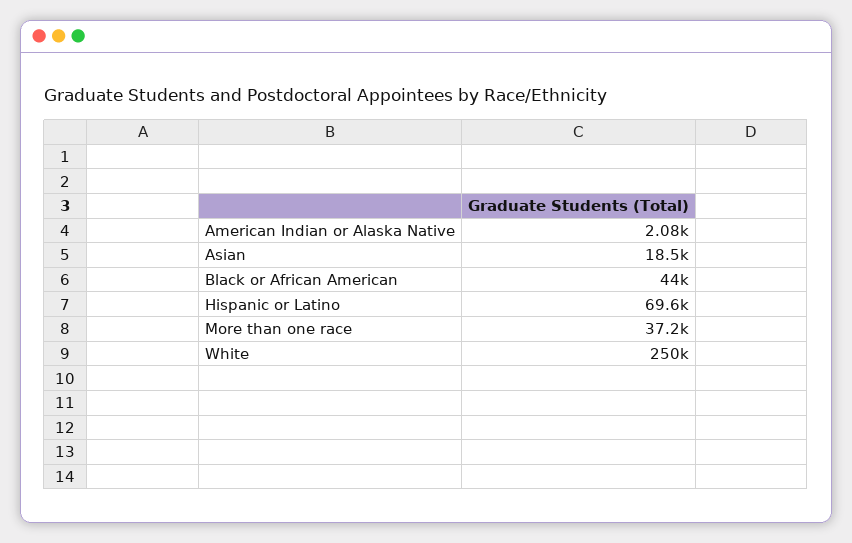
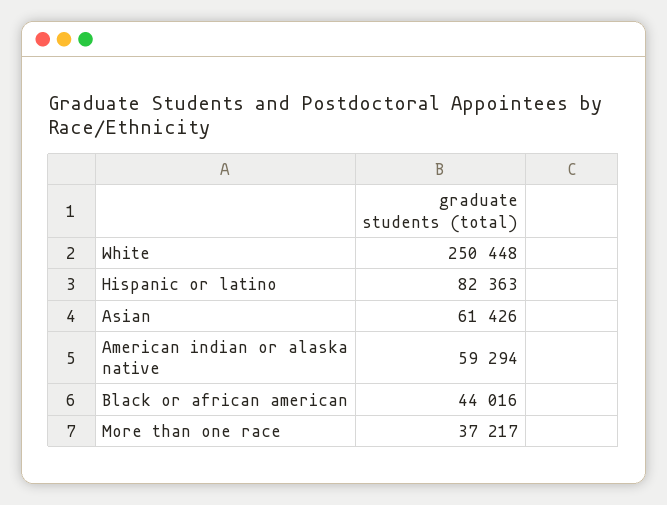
  {
-   "American Indian or Alaska Native": 2080,
+   "American Indian or Alaska Native": 59294,
-   "Asian": 18500,
+   "Asian": 61426,
    "Black or African American": 44016,
-   "Hispanic or Latino": 69600,
+   "Hispanic or Latino": 82363,
    "More than one race": 37217,
    "White": 250448
  }

